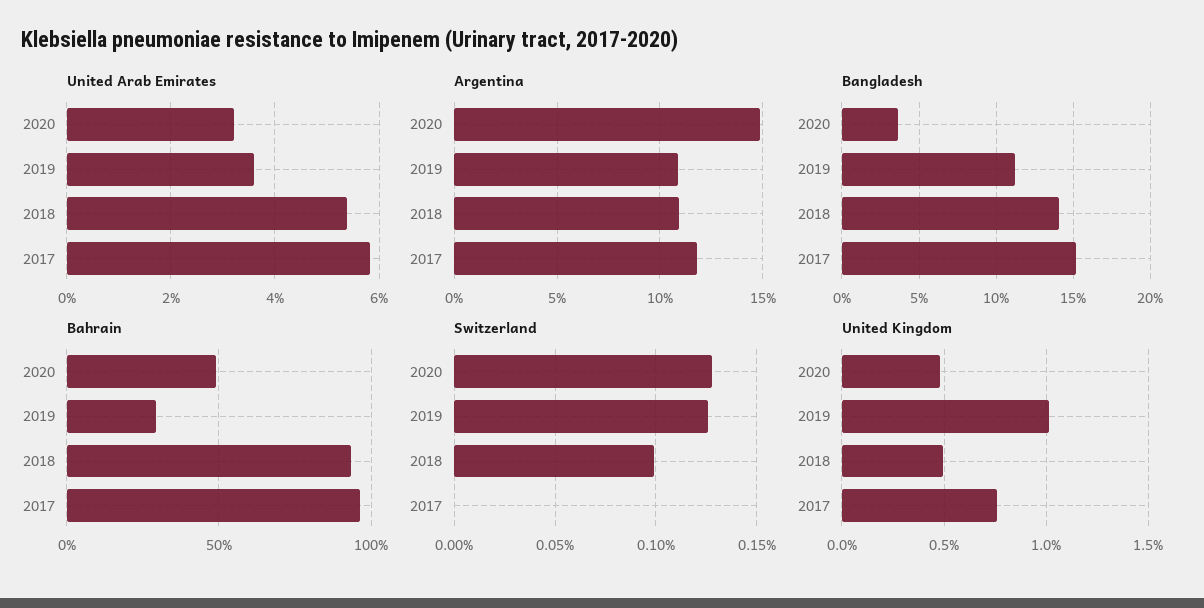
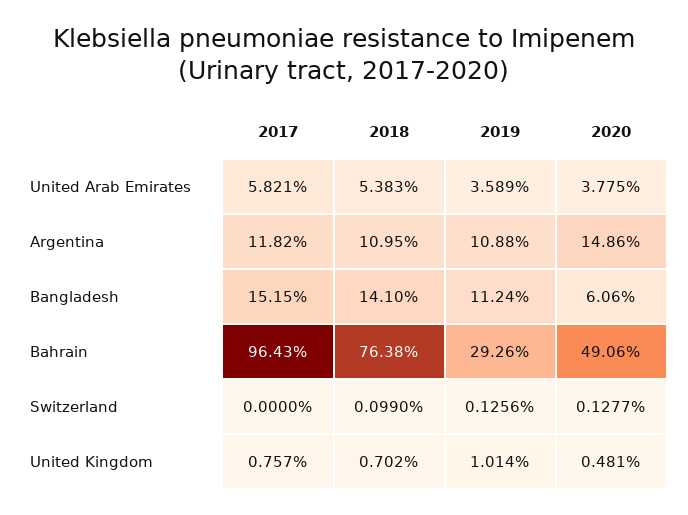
  {
    "United Arab Emirates": {
-     "2020": 3.2,
+     "2020": 3.775,
      "2019": 3.589,
      "2018": 5.383,
      "2017": 5.821
    },
    "Argentina": {
      "2020": 14.86,
      "2019": 10.88,
      "2018": 10.95,
      "2017": 11.82
    },
    "Bangladesh": {
-     "2020": 3.5,
+     "2020": 6.06,
      "2019": 11.24,
      "2018": 14.1,
      "2017": 15.15
    },
    "Bahrain": {
      "2020": 49.06,
      "2019": 29.26,
-     "2018": 95,
+     "2018": 76.38,
      "2017": 96.43
    },
    "Switzerland": {
      "2020": 0.1277,
      "2019": 0.1256,
      "2018": 0.099,
      "2017": 0
    },
    "United Kingdom": {
      "2020": 0.481,
      "2019": 1.014,
-     "2018": 0.5,
+     "2018": 0.702,
      "2017": 0.757
    }
  }

